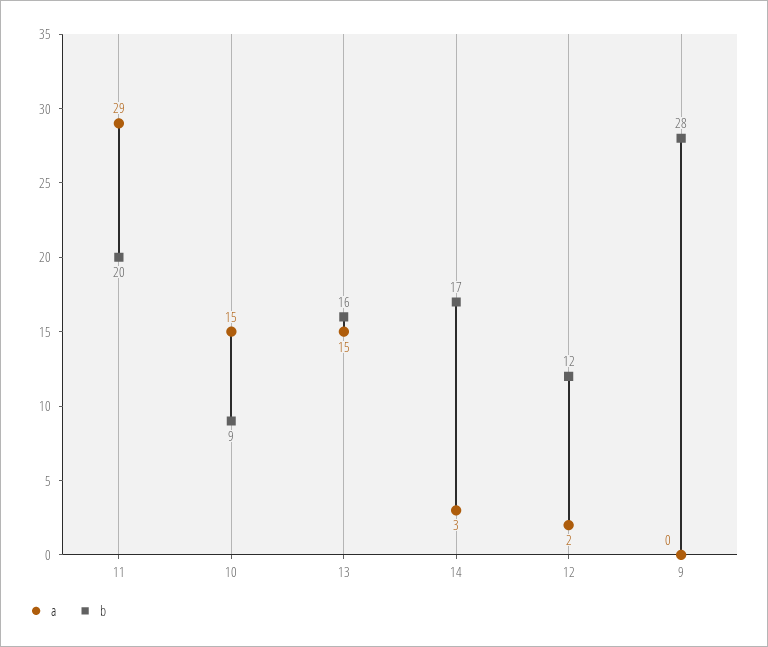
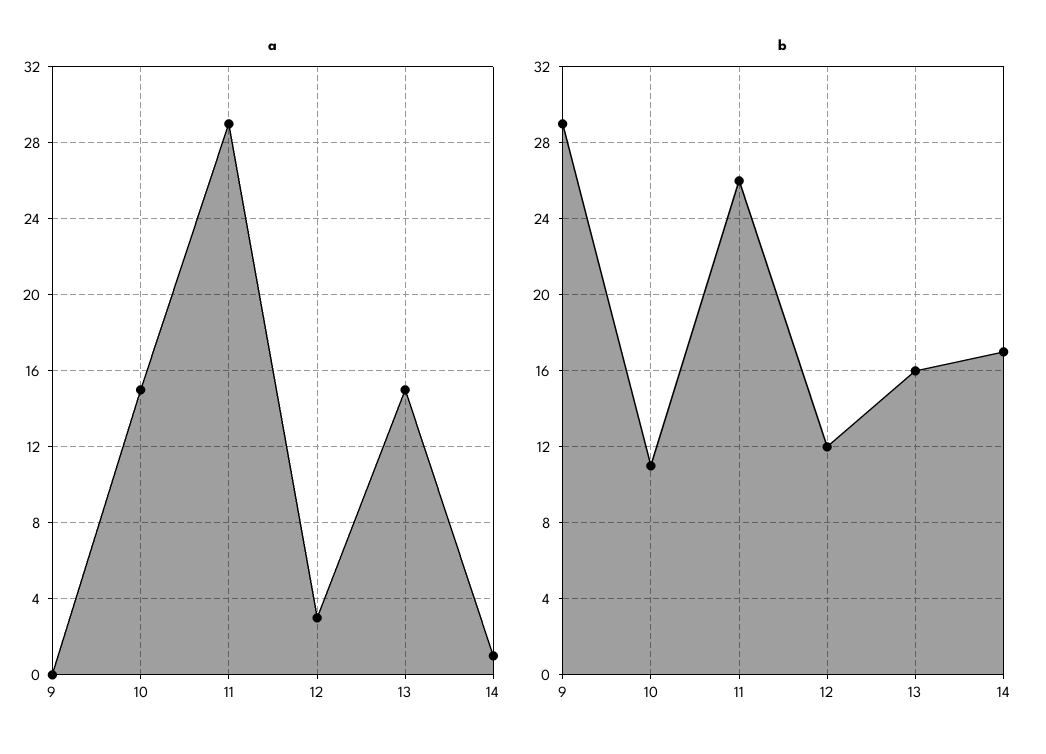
  {
    "a": {
      "11": 29,
      "10": 15,
      "13": 15,
-     "14": 3,
+     "14": 1,
-     "12": 2,
+     "12": 3,
      "9": 0
    },
    "b": {
-     "11": 20,
+     "11": 26,
-     "10": 9,
+     "10": 11,
      "13": 16,
      "14": 17,
      "12": 12,
-     "9": 28
+     "9": 29
    }
  }

